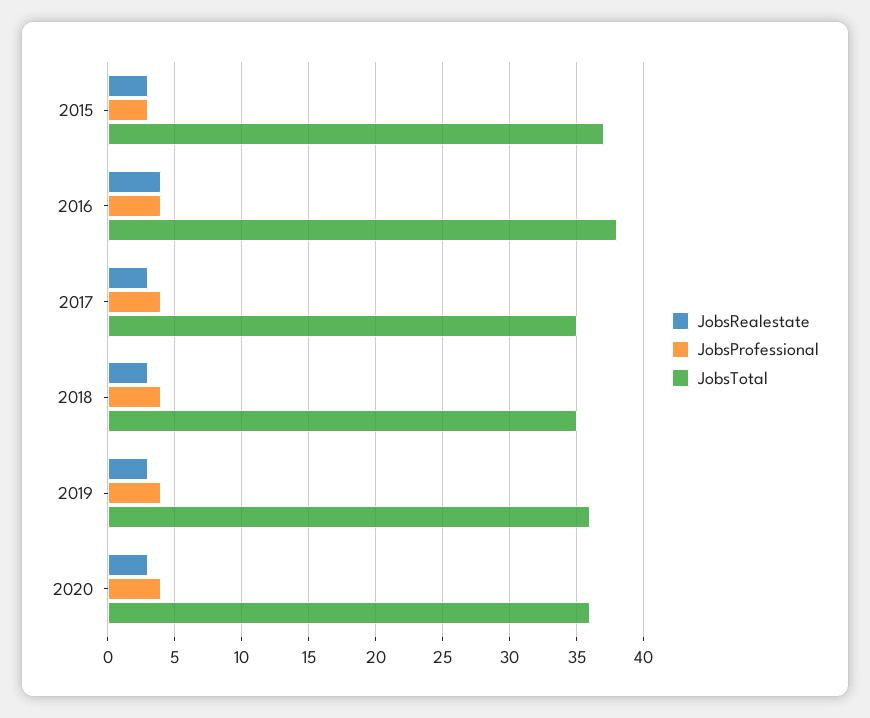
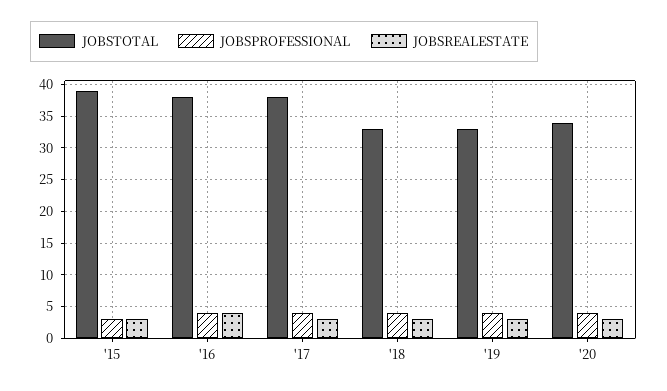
  {
    "JobsRealestate": {
      "2015": 3,
      "2016": 4,
      "2017": 3,
      "2018": 3,
      "2019": 3,
      "2020": 3
    },
    "JobsProfessional": {
      "2015": 3,
      "2016": 4,
      "2017": 4,
      "2018": 4,
      "2019": 4,
      "2020": 4
    },
    "JobsTotal": {
-     "2015": 37,
+     "2015": 39,
      "2016": 38,
-     "2017": 35,
+     "2017": 38,
-     "2018": 35,
+     "2018": 33,
-     "2019": 36,
+     "2019": 33,
-     "2020": 36
+     "2020": 34
    }
  }

